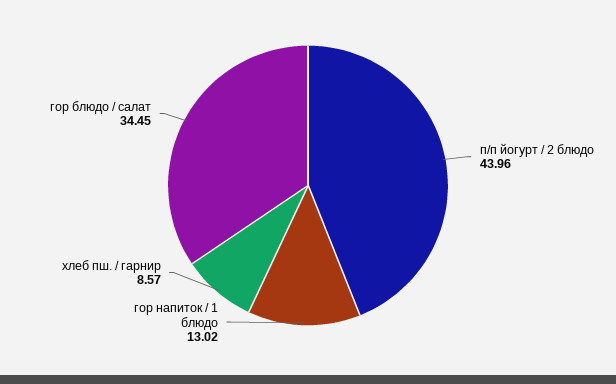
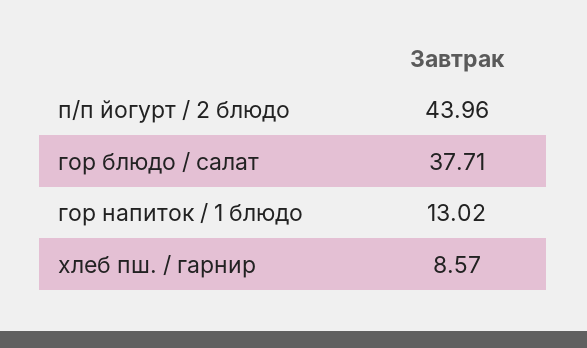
  {
    "п/п йогурт / 2 блюдо": 43.96,
    "гор напиток / 1 блюдо": 13.02,
    "хлеб пш. / гарнир": 8.57,
-   "гор блюдо / салат": 34.45
+   "гор блюдо / салат": 37.71
  }

